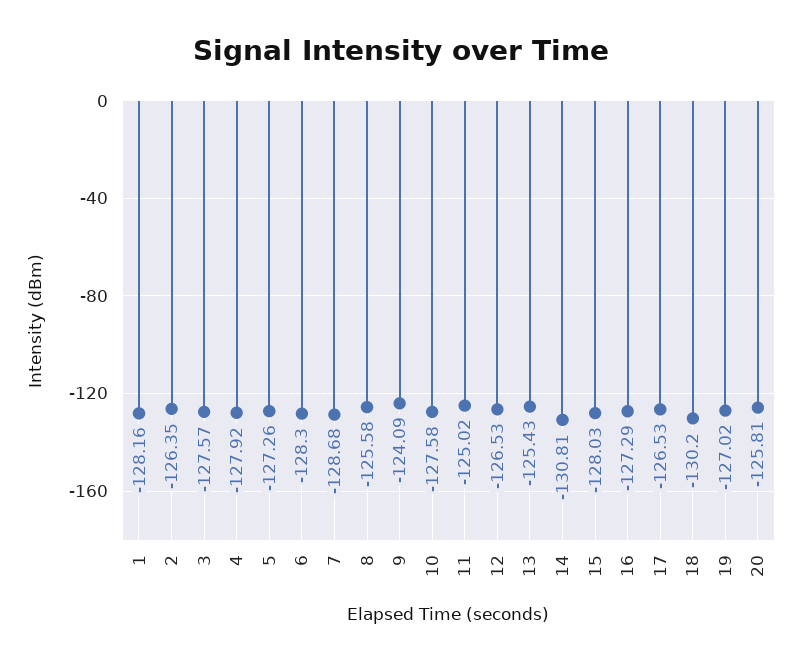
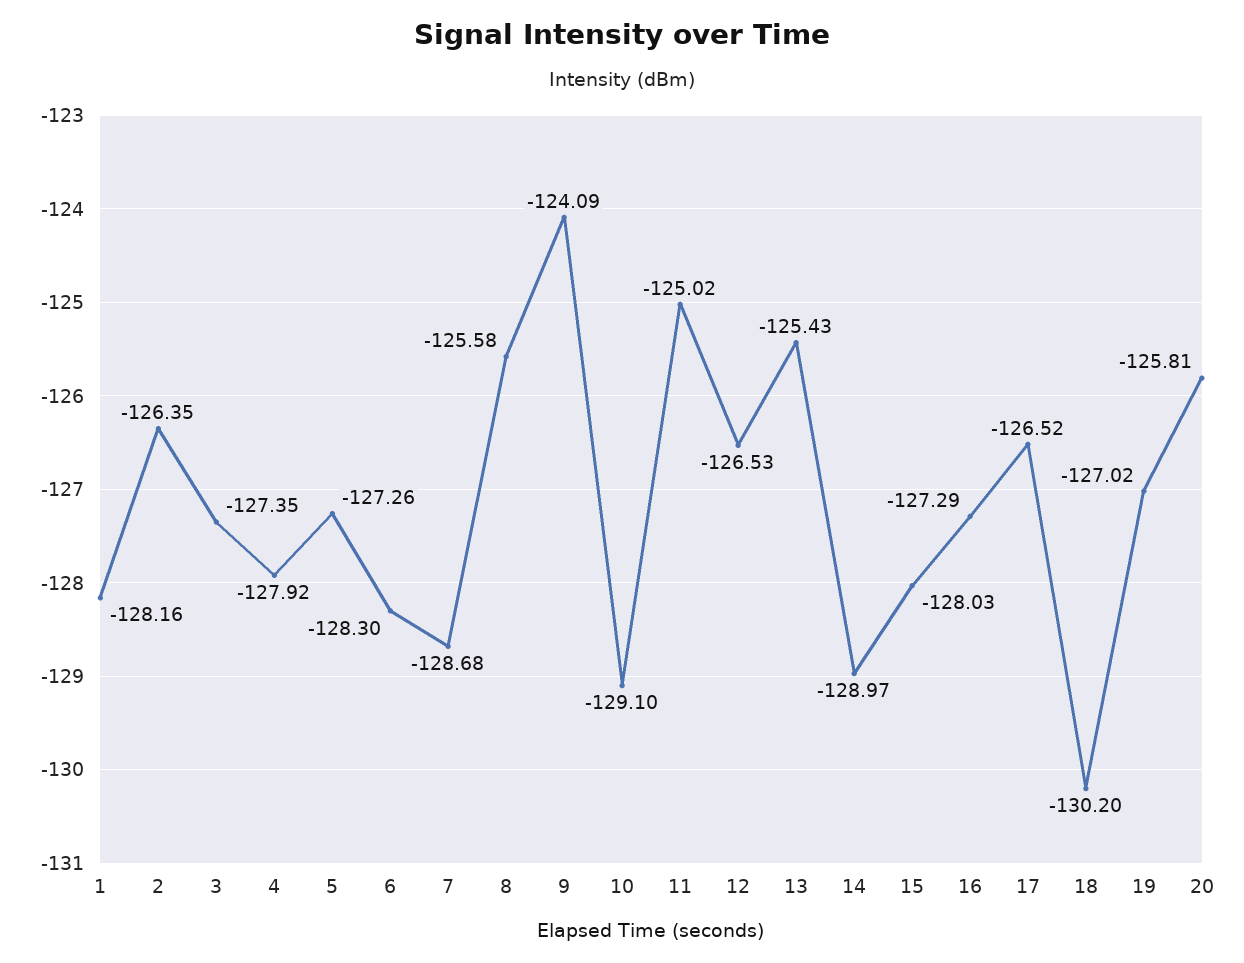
  {
    "1": -128.16,
    "2": -126.35,
-   "3": -127.57,
+   "3": -127.35,
    "4": -127.92,
    "5": -127.26,
    "6": -128.3,
    "7": -128.68,
    "8": -125.58,
    "9": -124.09,
-   "10": -127.58,
+   "10": -129.1,
    "11": -125.02,
    "12": -126.53,
    "13": -125.43,
-   "14": -130.81,
+   "14": -128.97,
    "15": -128.03,
    "16": -127.29,
-   "17": -126.53,
+   "17": -126.52,
    "18": -130.2,
    "19": -127.02,
    "20": -125.81
  }

